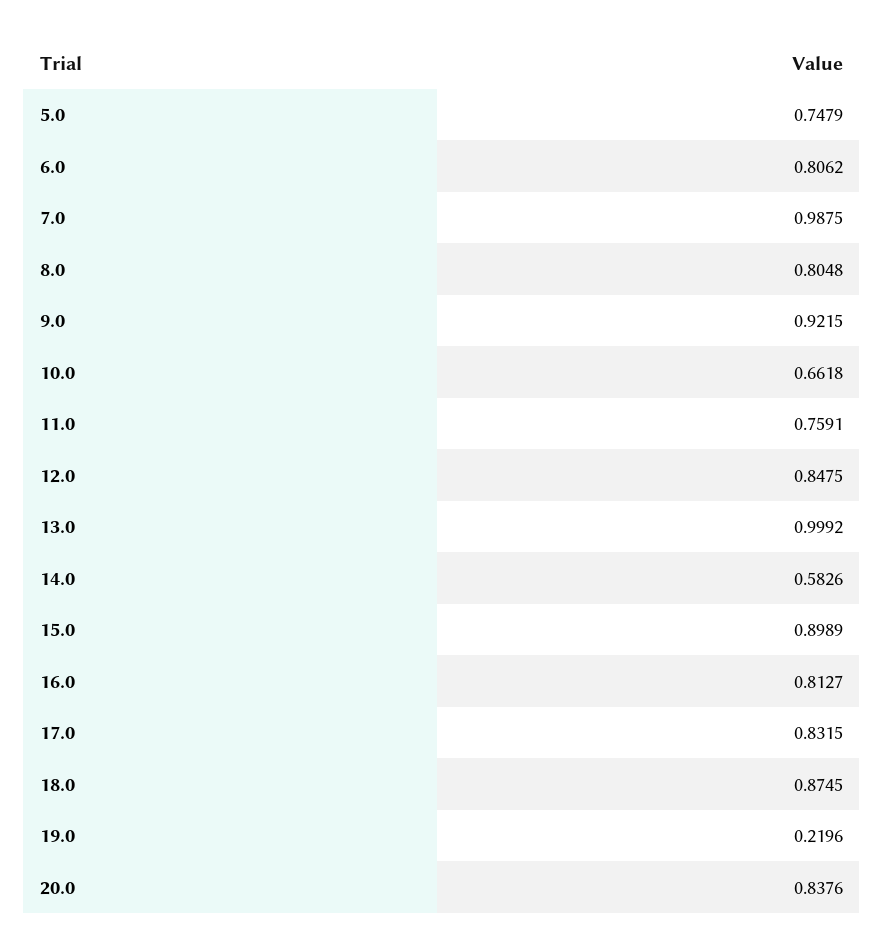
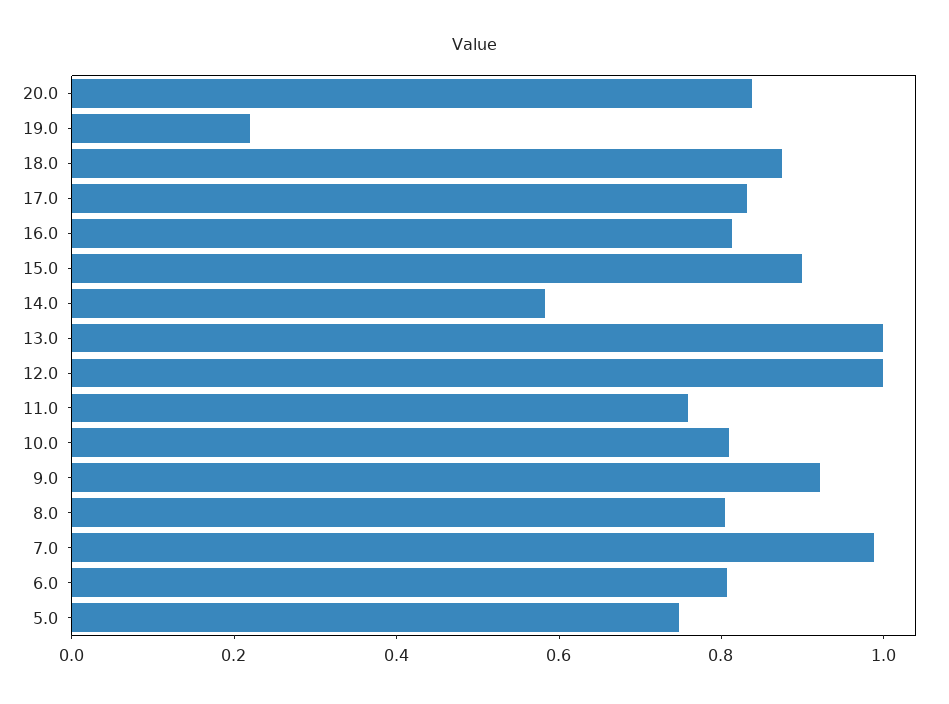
  {
    "5.0": 0.7479,
    "6.0": 0.8062,
    "7.0": 0.9875,
    "8.0": 0.8048,
    "9.0": 0.9215,
-   "10.0": 0.6618,
+   "10.0": 0.8,
    "11.0": 0.7591,
-   "12.0": 0.8475,
+   "12.0": 1,
    "13.0": 0.9992,
    "14.0": 0.5826,
    "15.0": 0.8989,
    "16.0": 0.8127,
    "17.0": 0.8315,
    "18.0": 0.8745,
    "19.0": 0.2196,
    "20.0": 0.8376
  }

